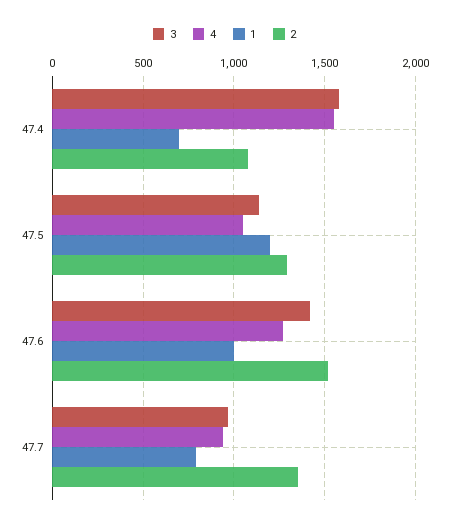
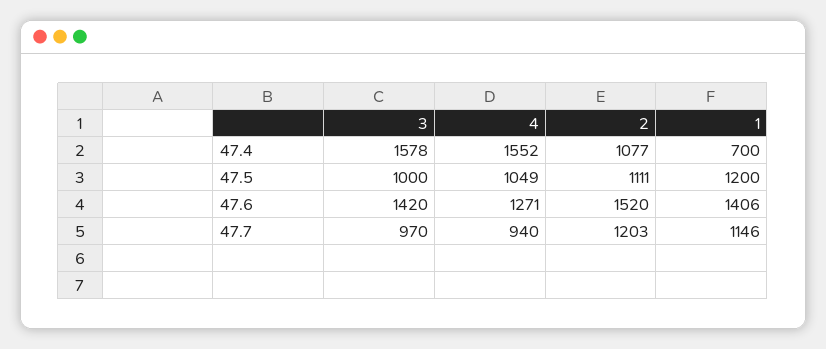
  {
    "3": {
      "47.4": 1578,
-     "47.5": 1150,
+     "47.5": 1000,
      "47.6": 1420,
      "47.7": 970
    },
    "4": {
      "47.4": 1552,
      "47.5": 1049,
      "47.6": 1271,
      "47.7": 940
    },
    "1": {
      "47.4": 700,
      "47.5": 1200,
-     "47.6": 1000,
+     "47.6": 1406,
-     "47.7": 800
+     "47.7": 1146
    },
    "2": {
      "47.4": 1077,
-     "47.5": 1300,
+     "47.5": 1111,
      "47.6": 1520,
-     "47.7": 1350
+     "47.7": 1203
    }
  }

